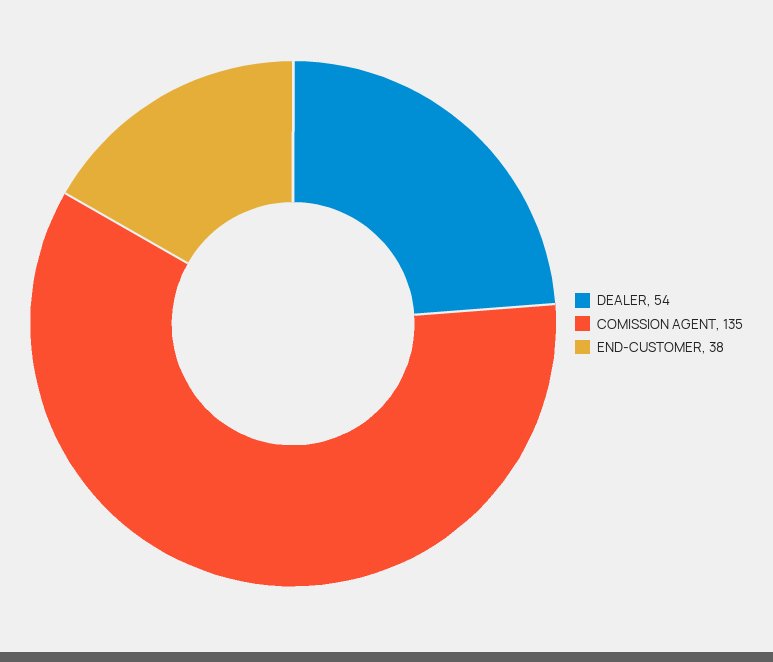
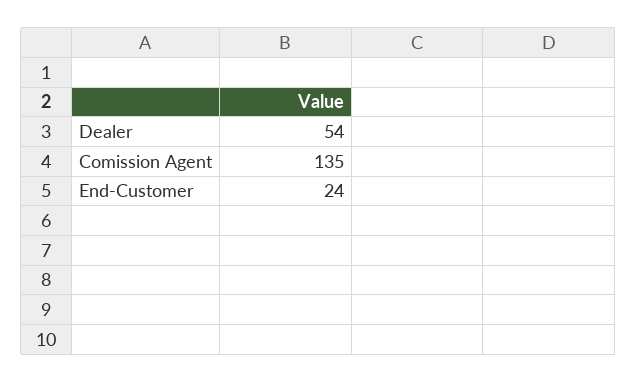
  {
    "DEALER": 54,
    "COMISSION AGENT": 135,
-   "END-CUSTOMER": 38
+   "END-CUSTOMER": 24
  }

